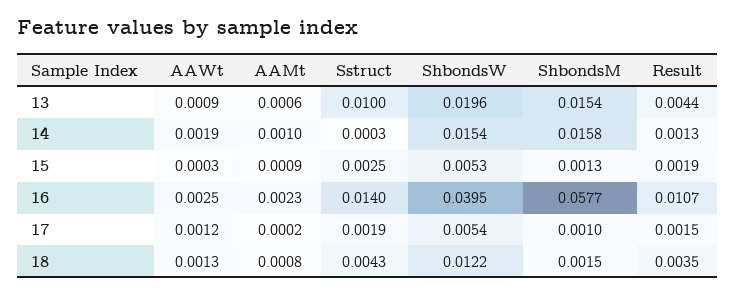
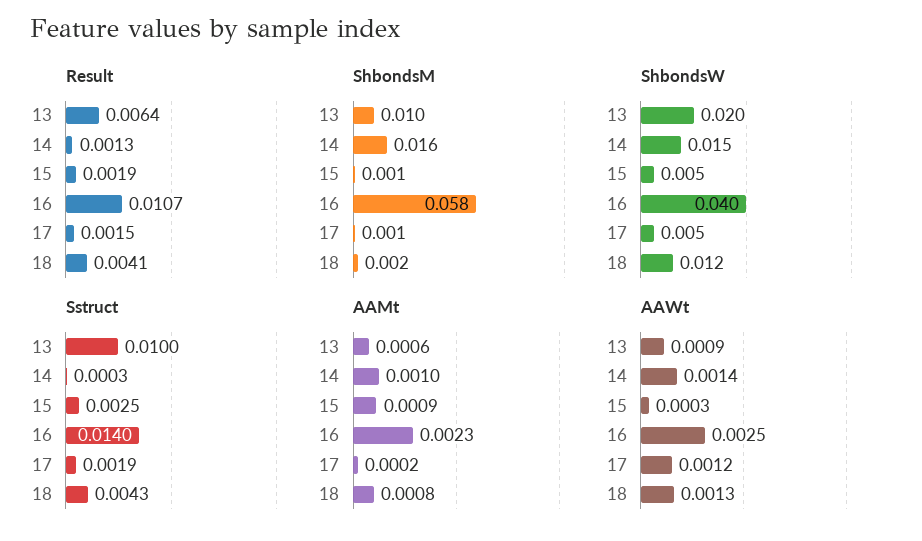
  {
    "AAWt": {
      "13": 0.0009,
-     "14": 0.0019,
+     "14": 0.0014,
      "15": 0.0003,
      "16": 0.0025,
      "17": 0.0012,
      "18": 0.0013
    },
    "AAMt": {
      "13": 0.0006,
      "14": 0.001,
      "15": 0.0009,
      "16": 0.0023,
      "17": 0.0002,
      "18": 0.0008
    },
    "Sstruct": {
      "13": 0.01,
      "14": 0.0003,
      "15": 0.0025,
      "16": 0.014,
      "17": 0.0019,
      "18": 0.0043
    },
    "ShbondsW": {
      "13": 0.0196,
      "14": 0.0154,
      "15": 0.0053,
      "16": 0.0395,
      "17": 0.0054,
      "18": 0.0122
    },
    "ShbondsM": {
-     "13": 0.0154,
+     "13": 0.01,
      "14": 0.0158,
      "15": 0.0013,
      "16": 0.0577,
      "17": 0.001,
      "18": 0.0015
    },
    "Result": {
-     "13": 0.0044,
+     "13": 0.0064,
      "14": 0.0013,
      "15": 0.0019,
      "16": 0.0107,
      "17": 0.0015,
-     "18": 0.0035
+     "18": 0.0041
    }
  }

